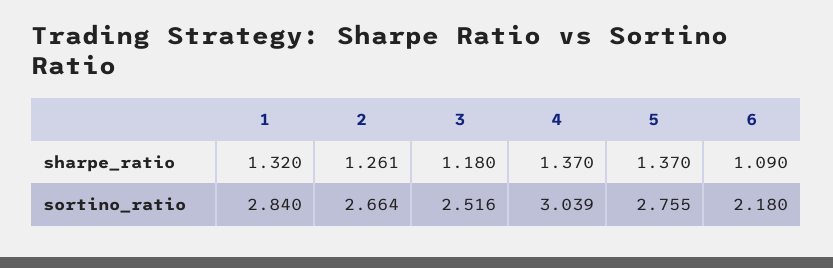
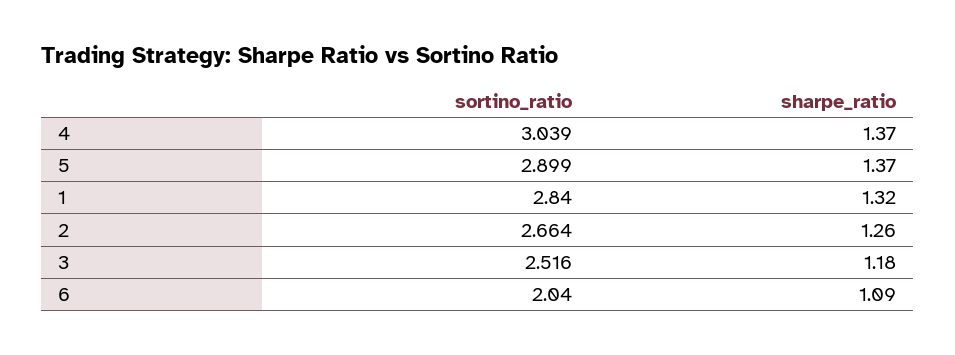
  {
    "1": {
      "sharpe_ratio": 1.32,
      "sortino_ratio": 2.84
    },
    "2": {
-     "sharpe_ratio": 1.261,
+     "sharpe_ratio": 1.26,
      "sortino_ratio": 2.664
    },
    "3": {
      "sharpe_ratio": 1.18,
      "sortino_ratio": 2.516
    },
    "4": {
      "sharpe_ratio": 1.37,
      "sortino_ratio": 3.039
    },
    "5": {
      "sharpe_ratio": 1.37,
-     "sortino_ratio": 2.755
+     "sortino_ratio": 2.899
    },
    "6": {
      "sharpe_ratio": 1.09,
-     "sortino_ratio": 2.18
+     "sortino_ratio": 2.04
    }
  }

